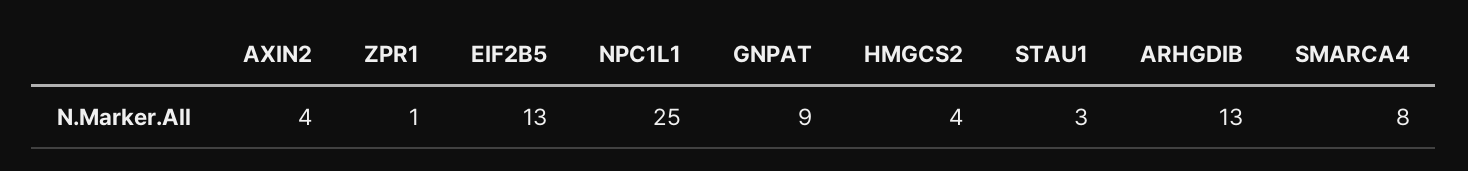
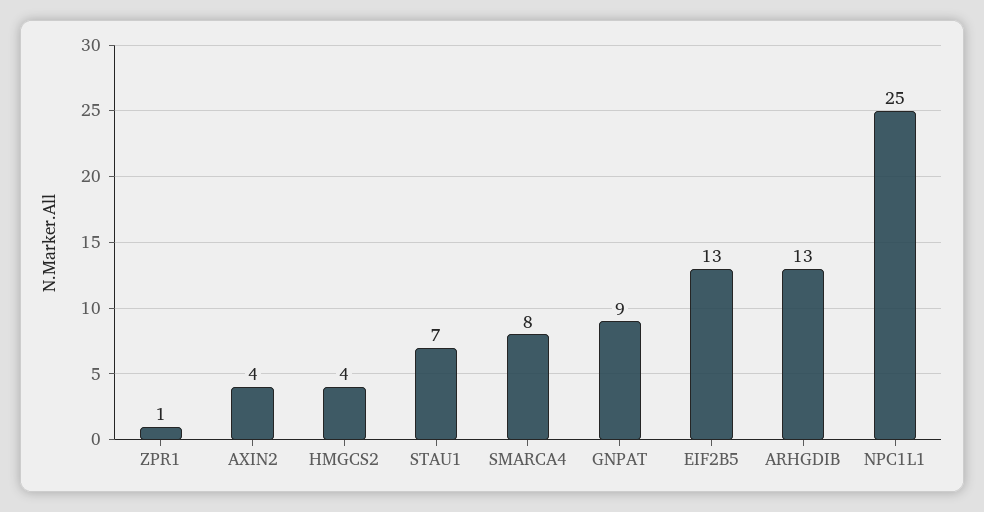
  {
    "AXIN2": 4,
    "ZPR1": 1,
    "EIF2B5": 13,
    "NPC1L1": 25,
    "GNPAT": 9,
    "HMGCS2": 4,
-   "STAU1": 3,
+   "STAU1": 7,
    "ARHGDIB": 13,
    "SMARCA4": 8
  }

